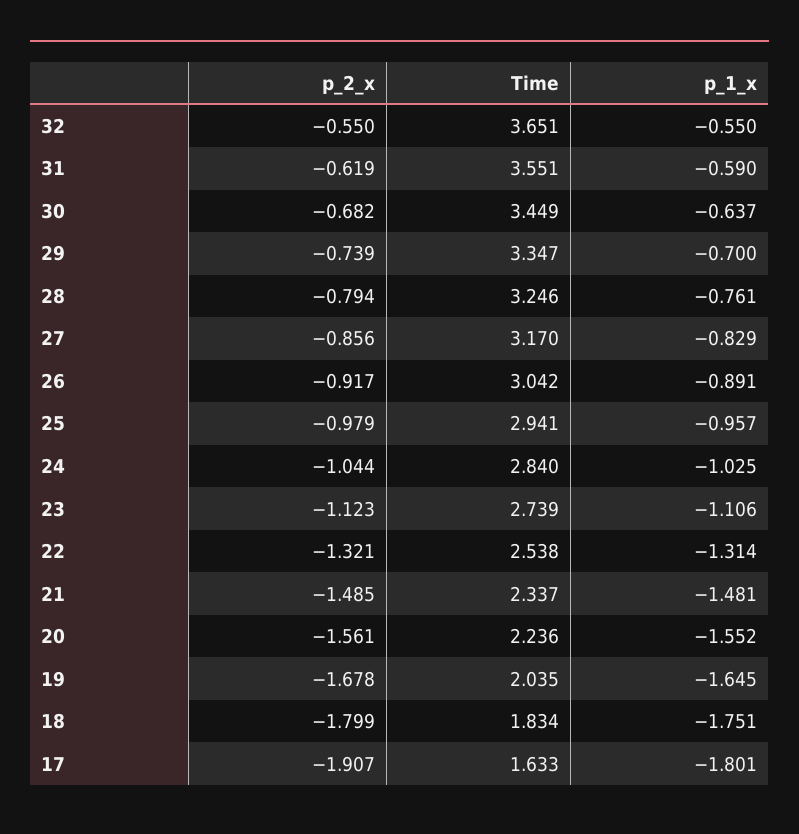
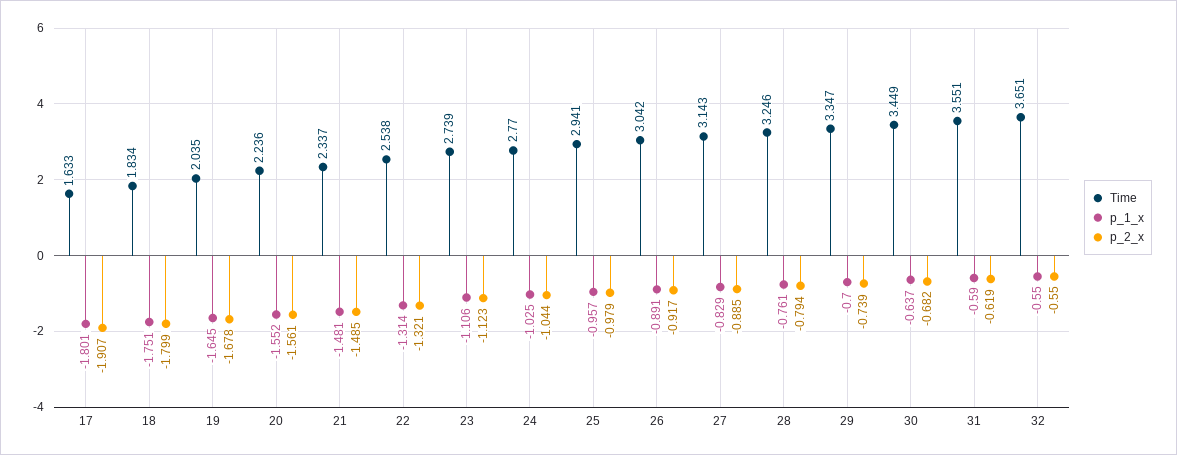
  {
    "p_2_x": {
      "32": -0.55,
      "31": -0.619,
      "30": -0.682,
      "29": -0.739,
      "28": -0.794,
-     "27": -0.856,
+     "27": -0.885,
      "26": -0.917,
      "25": -0.979,
      "24": -1.044,
      "23": -1.123,
      "22": -1.321,
      "21": -1.485,
      "20": -1.561,
      "19": -1.678,
      "18": -1.799,
      "17": -1.907
    },
    "Time": {
      "32": 3.651,
      "31": 3.551,
      "30": 3.449,
      "29": 3.347,
      "28": 3.246,
-     "27": 3.17,
+     "27": 3.143,
      "26": 3.042,
      "25": 2.941,
-     "24": 2.84,
+     "24": 2.77,
      "23": 2.739,
      "22": 2.538,
      "21": 2.337,
      "20": 2.236,
      "19": 2.035,
      "18": 1.834,
      "17": 1.633
    },
    "p_1_x": {
      "32": -0.55,
      "31": -0.59,
      "30": -0.637,
      "29": -0.7,
      "28": -0.761,
      "27": -0.829,
      "26": -0.891,
      "25": -0.957,
      "24": -1.025,
      "23": -1.106,
      "22": -1.314,
      "21": -1.481,
      "20": -1.552,
      "19": -1.645,
      "18": -1.751,
      "17": -1.801
    }
  }

